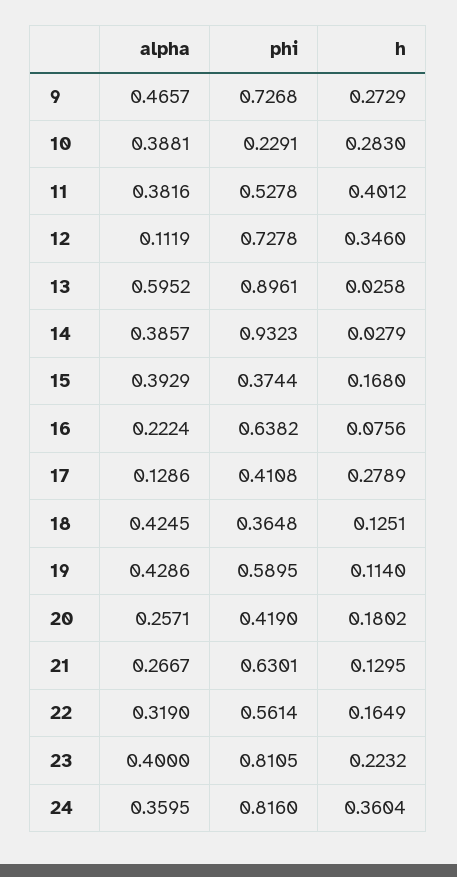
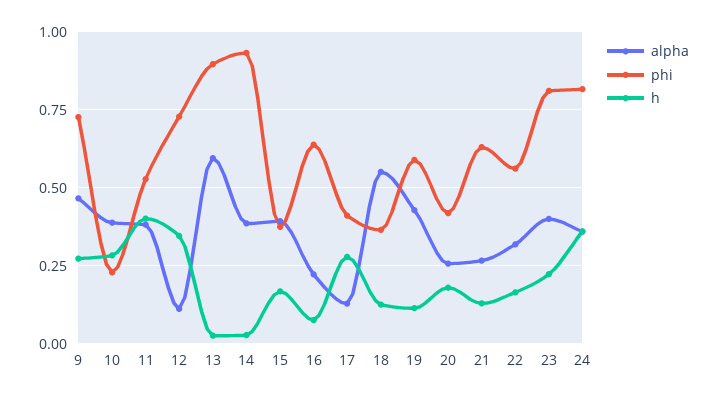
  {
    "alpha": {
      "9": 0.4657,
      "10": 0.3881,
      "11": 0.3816,
      "12": 0.1119,
      "13": 0.5952,
      "14": 0.3857,
      "15": 0.3929,
      "16": 0.2224,
      "17": 0.1286,
-     "18": 0.4245,
+     "18": 0.55,
      "19": 0.4286,
      "20": 0.2571,
      "21": 0.2667,
      "22": 0.319,
      "23": 0.4,
      "24": 0.3595
    },
    "phi": {
      "9": 0.7268,
      "10": 0.2291,
      "11": 0.5278,
      "12": 0.7278,
      "13": 0.8961,
      "14": 0.9323,
      "15": 0.3744,
      "16": 0.6382,
      "17": 0.4108,
      "18": 0.3648,
      "19": 0.5895,
      "20": 0.419,
      "21": 0.6301,
      "22": 0.5614,
      "23": 0.8105,
      "24": 0.816
    },
    "h": {
      "9": 0.2729,
      "10": 0.283,
      "11": 0.4012,
      "12": 0.346,
      "13": 0.0258,
      "14": 0.0279,
      "15": 0.168,
      "16": 0.0756,
      "17": 0.2789,
      "18": 0.1251,
      "19": 0.114,
      "20": 0.1802,
      "21": 0.1295,
      "22": 0.1649,
      "23": 0.2232,
      "24": 0.3604
    }
  }

